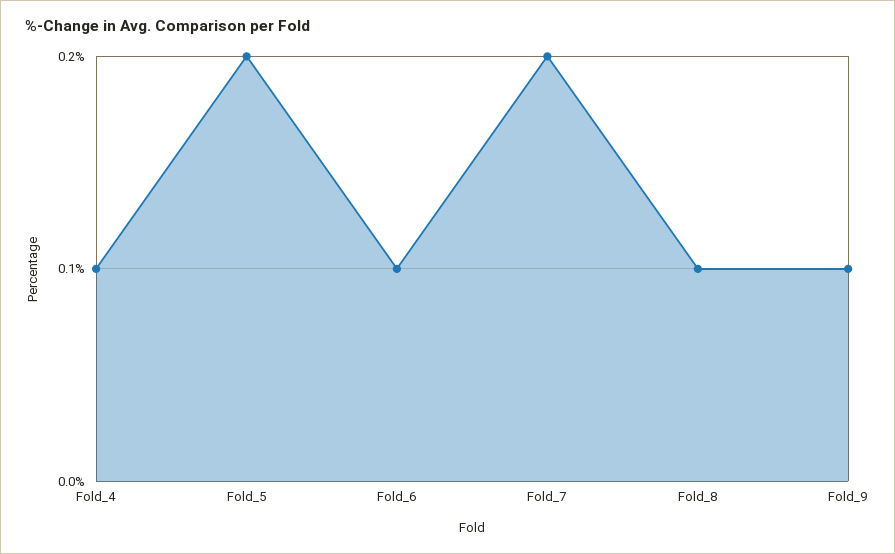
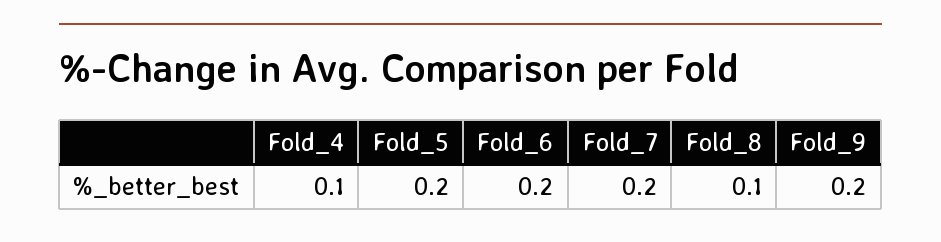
  {
    "Fold_4": 0.1,
    "Fold_5": 0.2,
-   "Fold_6": 0.1,
+   "Fold_6": 0.2,
    "Fold_7": 0.2,
    "Fold_8": 0.1,
-   "Fold_9": 0.1
+   "Fold_9": 0.2
  }

